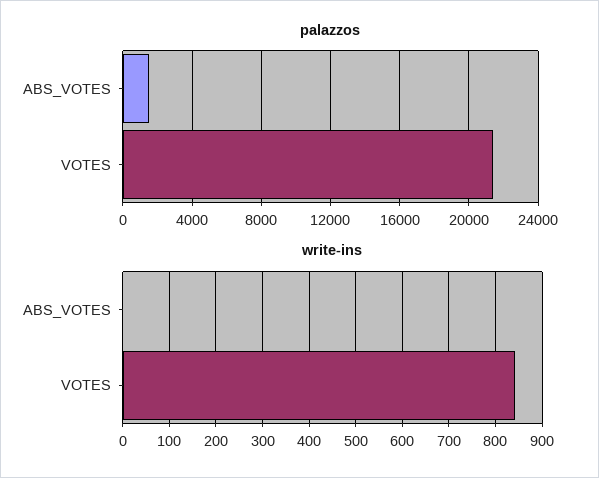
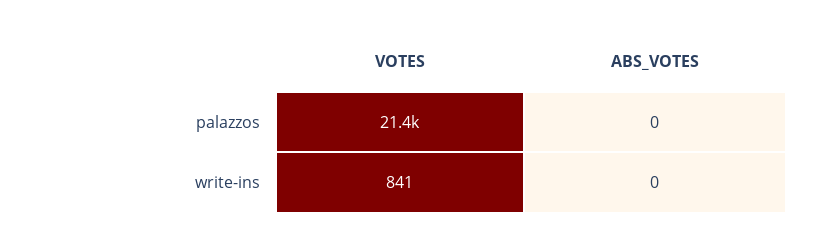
  {
    "palazzos": {
-     "ABS_VOTES": 1500,
+     "ABS_VOTES": 0,
      "VOTES": 21400
    },
    "write-ins": {
      "ABS_VOTES": 0,
      "VOTES": 841
    }
  }

